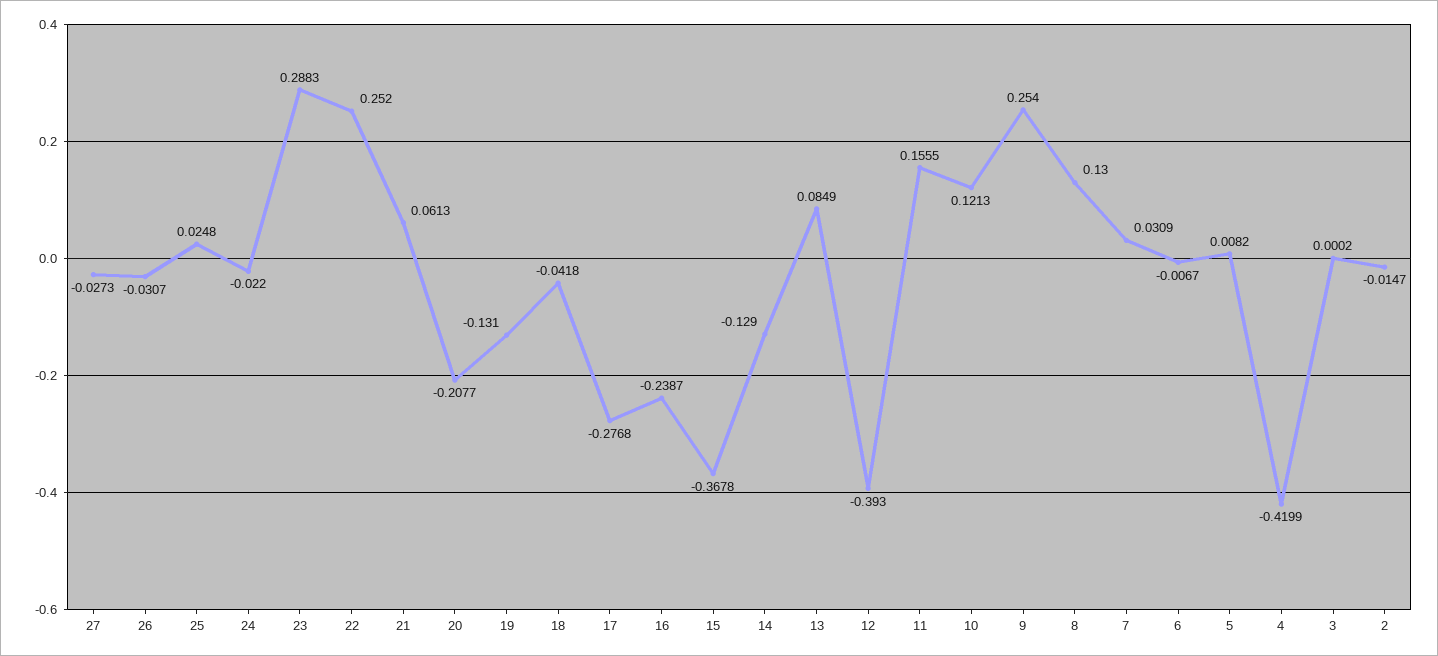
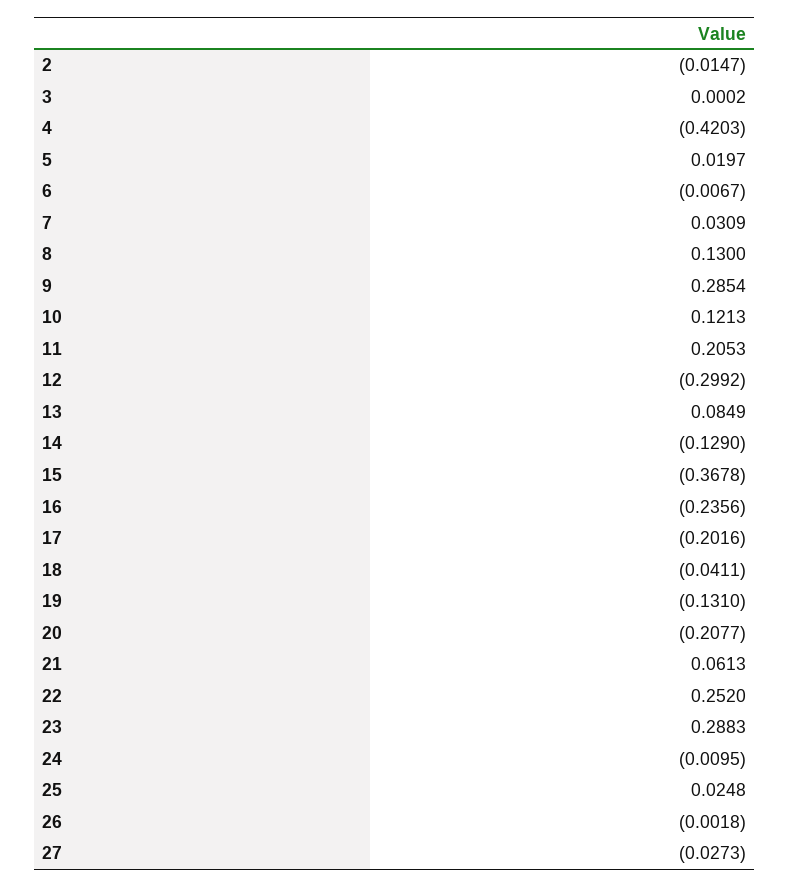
  {
    "27": -0.0273,
-   "26": -0.0307,
+   "26": -0.0018,
    "25": 0.0248,
-   "24": -0.022,
+   "24": -0.0095,
    "23": 0.2883,
    "22": 0.252,
    "21": 0.0613,
    "20": -0.2077,
    "19": -0.131,
-   "18": -0.0418,
+   "18": -0.0411,
-   "17": -0.2768,
+   "17": -0.2016,
-   "16": -0.2387,
+   "16": -0.2356,
    "15": -0.3678,
    "14": -0.129,
    "13": 0.0849,
-   "12": -0.393,
+   "12": -0.2992,
-   "11": 0.1555,
+   "11": 0.2053,
    "10": 0.1213,
-   "9": 0.254,
+   "9": 0.2854,
    "8": 0.13,
    "7": 0.0309,
    "6": -0.0067,
-   "5": 0.0082,
+   "5": 0.0197,
-   "4": -0.4199,
+   "4": -0.4203,
    "3": 0.0002,
    "2": -0.0147
  }

